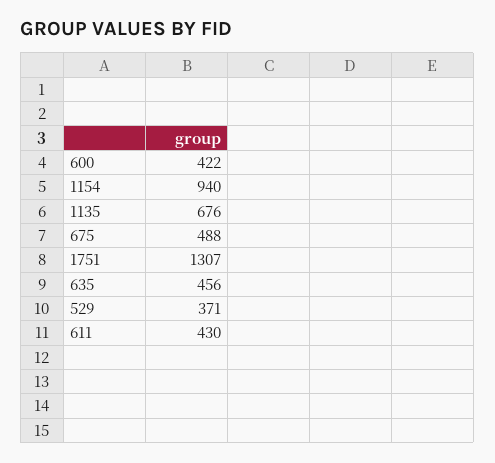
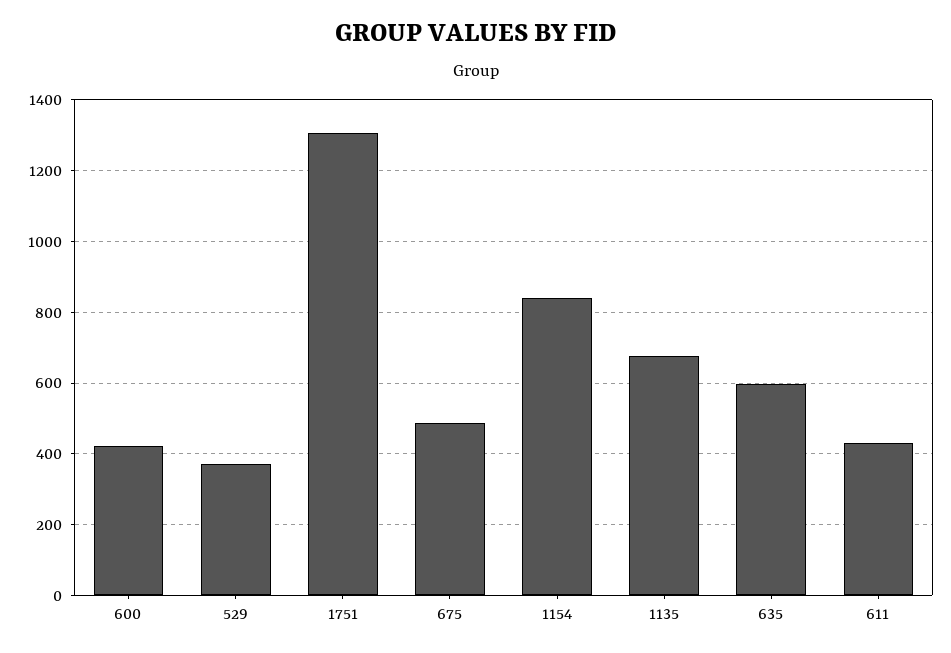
  {
    "600": 422,
-   "1154": 940,
+   "1154": 840,
    "1135": 676,
    "675": 488,
    "1751": 1307,
-   "635": 456,
+   "635": 600,
    "529": 371,
    "611": 430
  }

